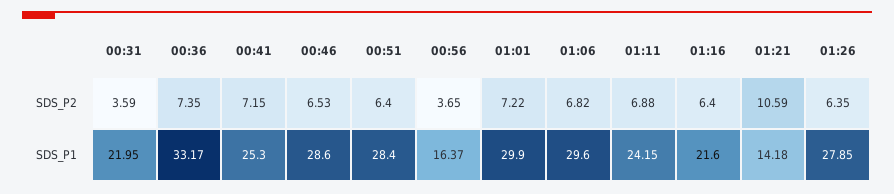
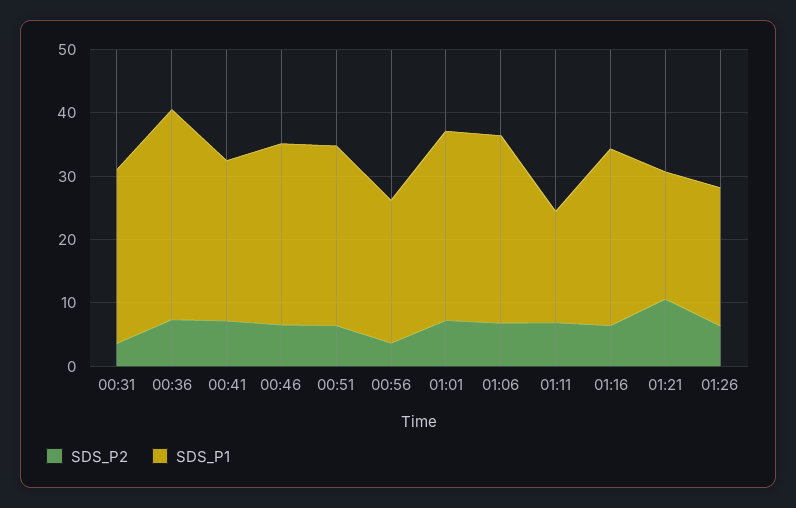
  {
    "SDS_P2": {
      "00:31": 3.59,
      "00:36": 7.35,
      "00:41": 7.15,
      "00:46": 6.53,
      "00:51": 6.4,
      "00:56": 3.65,
      "01:01": 7.22,
      "01:06": 6.82,
      "01:11": 6.88,
      "01:16": 6.4,
      "01:21": 10.59,
      "01:26": 6.35
    },
    "SDS_P1": {
-     "00:31": 21.95,
+     "00:31": 28,
      "00:36": 33.17,
      "00:41": 25.3,
      "00:46": 28.6,
      "00:51": 28.4,
-     "00:56": 16.37,
+     "00:56": 22,
      "01:01": 29.9,
      "01:06": 29.6,
-     "01:11": 24.15,
+     "01:11": 18,
-     "01:16": 21.6,
+     "01:16": 28,
-     "01:21": 14.18,
+     "01:21": 20,
-     "01:26": 27.85
+     "01:26": 22
    }
  }

